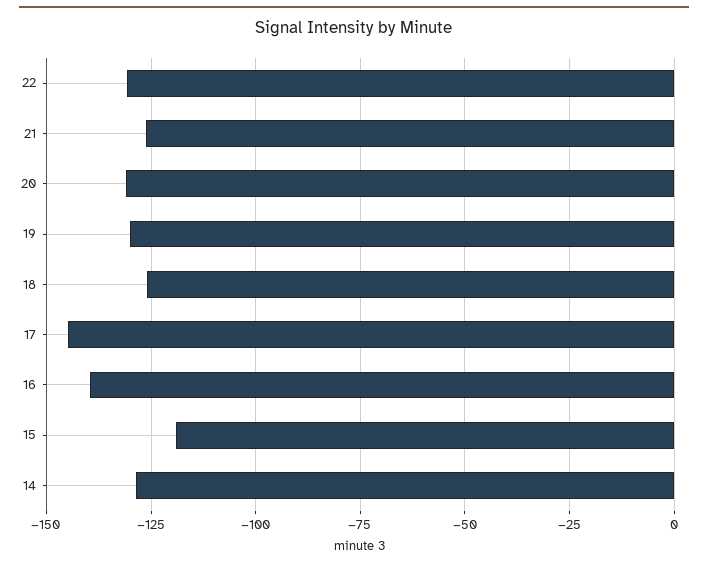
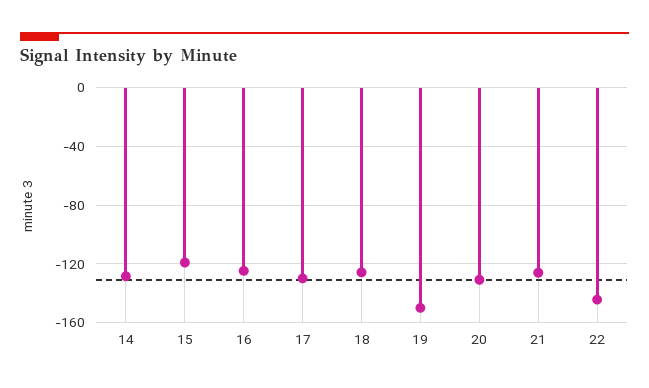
  {
-   "22": -130,
+   "22": -145,
    "21": -125,
    "20": -130,
-   "19": -130,
+   "19": -150,
    "18": -125,
-   "17": -145,
+   "17": -130,
-   "16": -140,
+   "16": -125,
    "15": -120,
    "14": -127.5
  }

